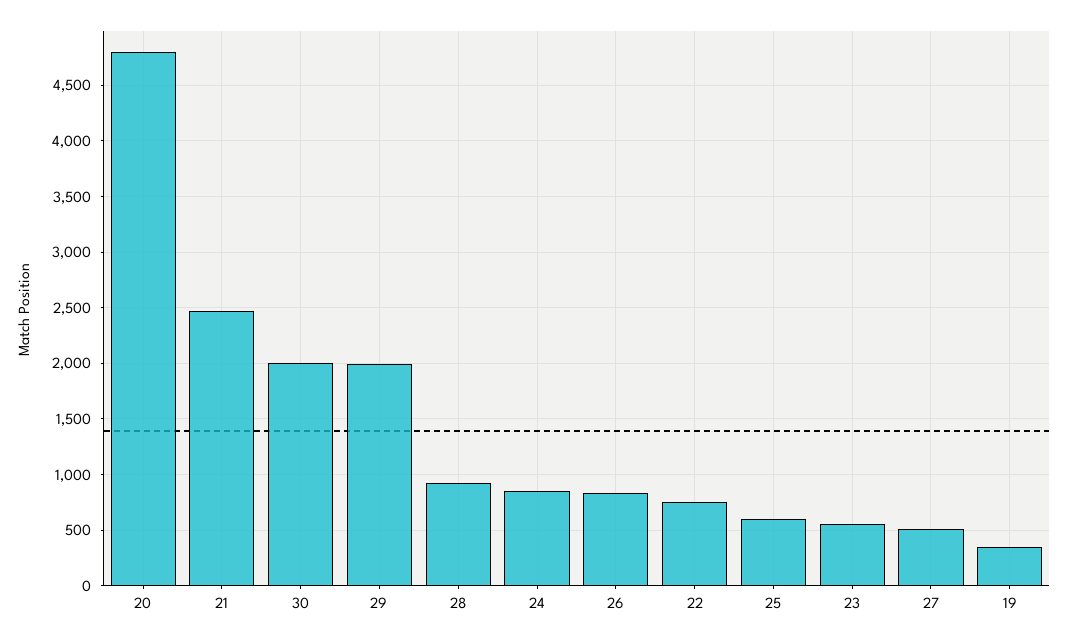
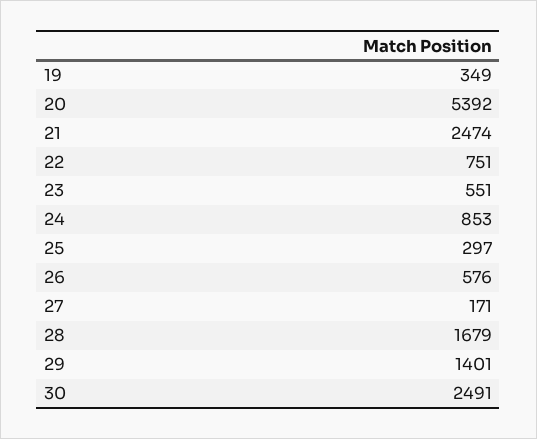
  {
-   "20": 4800,
+   "20": 5392,
    "21": 2474,
-   "30": 2000,
+   "30": 2491,
-   "29": 2000,
+   "29": 1401,
-   "28": 900,
+   "28": 1679,
    "24": 853,
-   "26": 800,
+   "26": 576,
    "22": 751,
-   "25": 600,
+   "25": 297,
    "23": 551,
-   "27": 500,
+   "27": 171,
    "19": 349
  }

